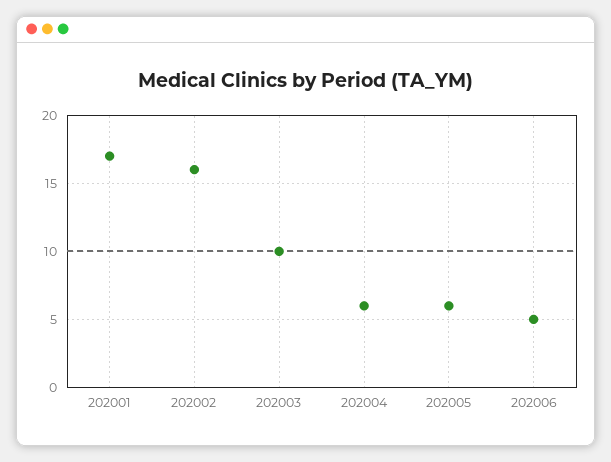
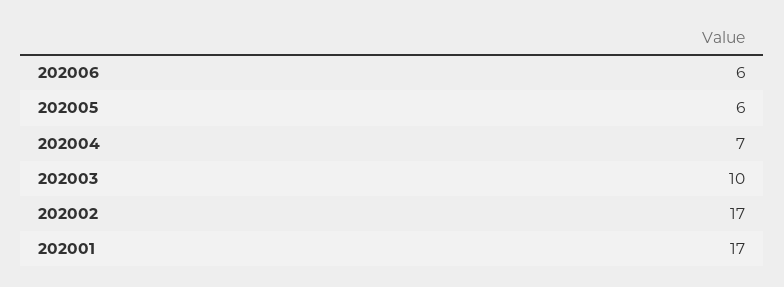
  {
    "202001": 17,
-   "202002": 16,
+   "202002": 17,
    "202003": 10,
-   "202004": 6,
+   "202004": 7,
    "202005": 6,
-   "202006": 5
+   "202006": 6
  }

